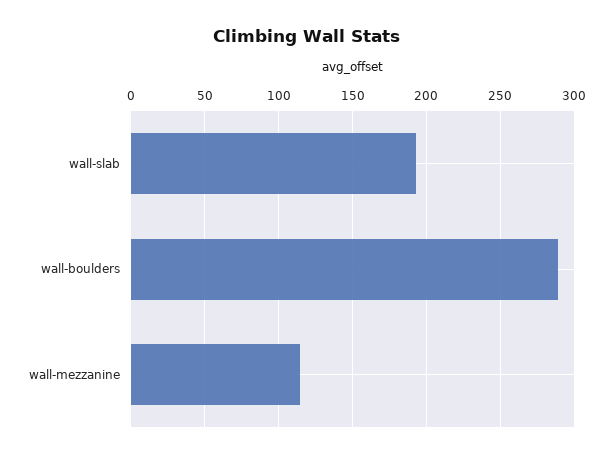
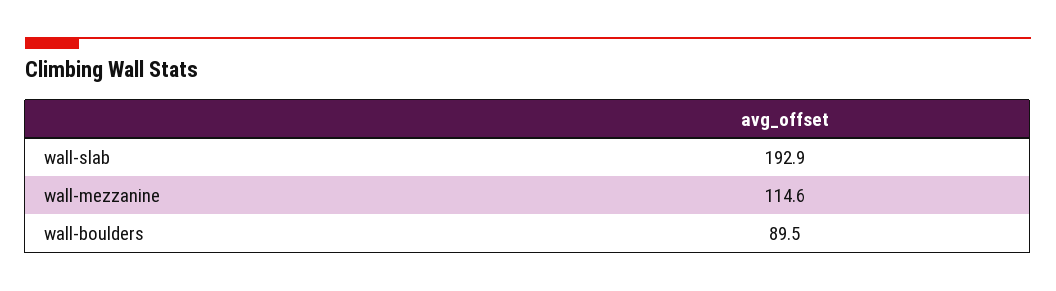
  {
    "wall-slab": 192.9,
-   "wall-boulders": 290,
+   "wall-boulders": 89.5,
    "wall-mezzanine": 114.6
  }

